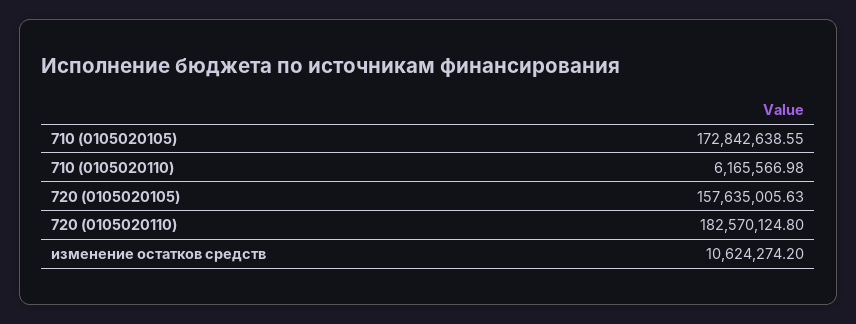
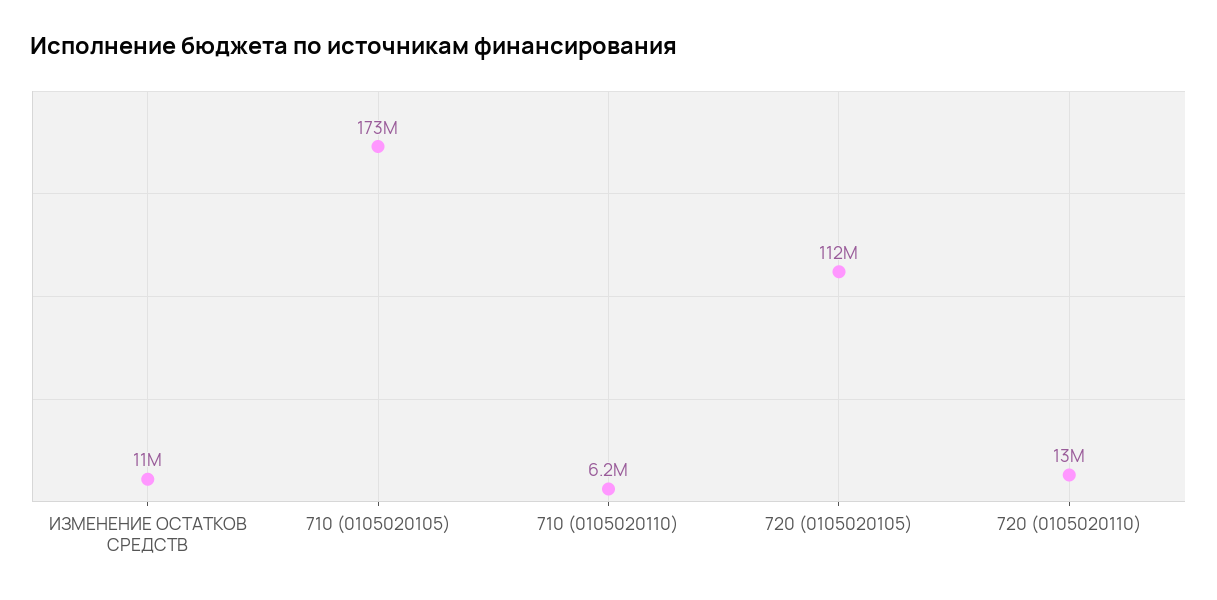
  {
    "710 (0105020105)": 172842638.55,
    "710 (0105020110)": 6165566.98,
-   "720 (0105020105)": 157635005.63,
+   "720 (0105020105)": 112000000,
-   "720 (0105020110)": 182570124.8,
+   "720 (0105020110)": 13000000,
    "изменение остатков средств": 10624274.2
  }

